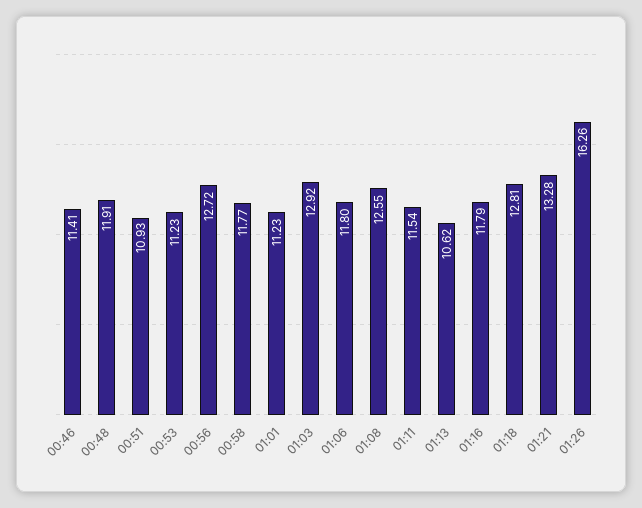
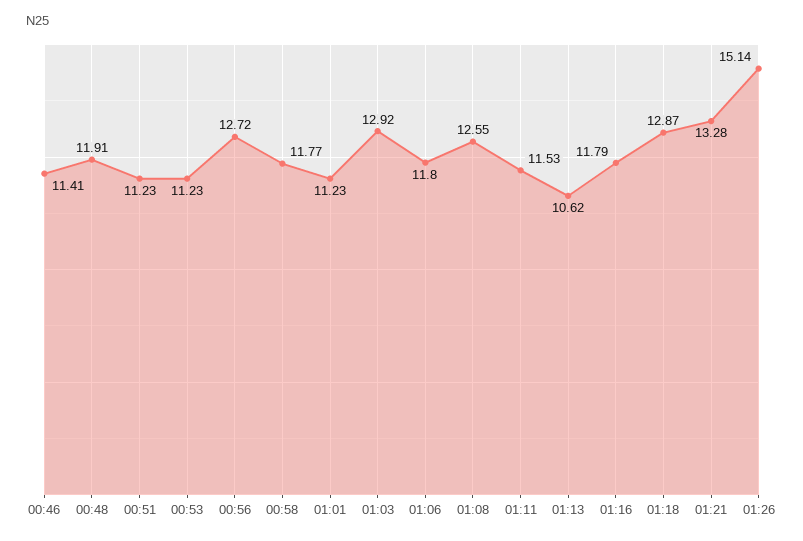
  {
    "00:46": 11.41,
    "00:48": 11.91,
-   "00:51": 10.93,
+   "00:51": 11.23,
    "00:53": 11.23,
    "00:56": 12.72,
    "00:58": 11.77,
    "01:01": 11.23,
    "01:03": 12.92,
    "01:06": 11.8,
    "01:08": 12.55,
-   "01:11": 11.54,
+   "01:11": 11.53,
    "01:13": 10.62,
    "01:16": 11.79,
-   "01:18": 12.81,
+   "01:18": 12.87,
    "01:21": 13.28,
-   "01:26": 16.26
+   "01:26": 15.14
  }

